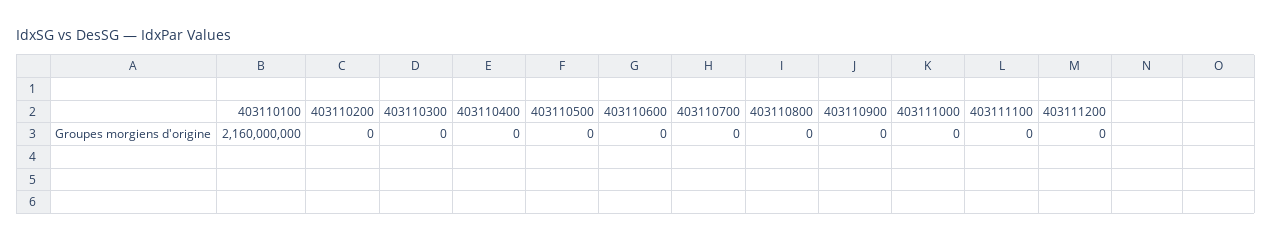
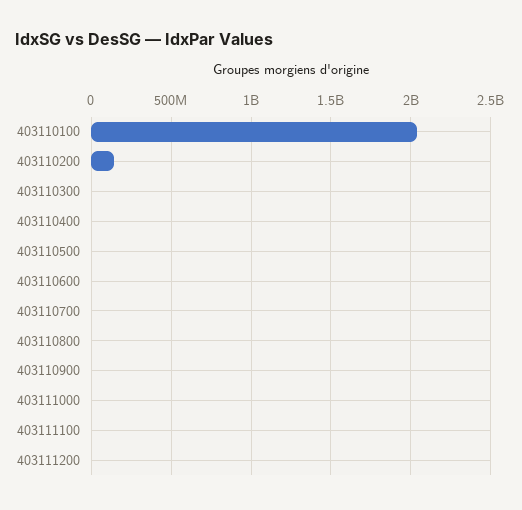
  {
-   "403110100": 2160000000,
+   "403110100": 2050000000,
-   "403110200": 0,
+   "403110200": 150000000,
    "403110300": 0,
    "403110400": 0,
    "403110500": 0,
    "403110600": 0,
    "403110700": 0,
    "403110800": 0,
    "403110900": 0,
    "403111000": 0,
    "403111100": 0,
    "403111200": 0
  }

